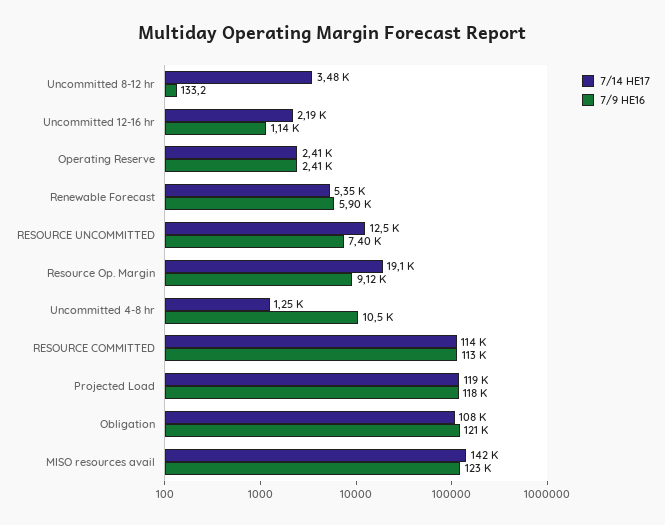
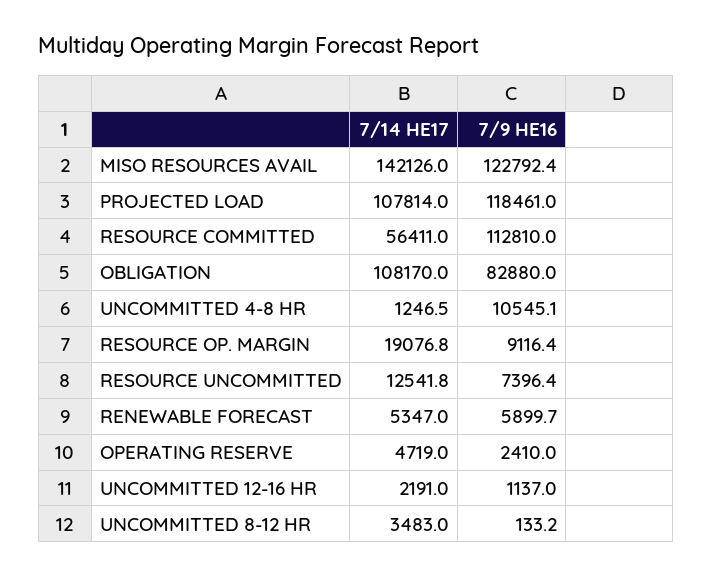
  {
    "7/14 HE17": {
      "Uncommitted 8-12 hr": 3483,
      "Uncommitted 12-16 hr": 2191,
-     "Operating Reserve": 2410,
+     "Operating Reserve": 4719,
      "Renewable Forecast": 5347,
      "RESOURCE UNCOMMITTED": 12541.8,
      "Resource Op. Margin": 19076.8,
      "Uncommitted 4-8 hr": 1246.5,
-     "RESOURCE COMMITTED": 114000,
+     "RESOURCE COMMITTED": 56411,
-     "Projected Load": 119000,
+     "Projected Load": 107814,
      "Obligation": 108170,
      "MISO resources avail": 142126
    },
    "7/9 HE16": {
      "Uncommitted 8-12 hr": 133.2,
      "Uncommitted 12-16 hr": 1137,
      "Operating Reserve": 2410,
      "Renewable Forecast": 5899.7,
      "RESOURCE UNCOMMITTED": 7396.4,
      "Resource Op. Margin": 9116.4,
      "Uncommitted 4-8 hr": 10545.1,
      "RESOURCE COMMITTED": 112810,
      "Projected Load": 118461,
-     "Obligation": 121000,
+     "Obligation": 82880,
      "MISO resources avail": 122792.4
    }
  }

